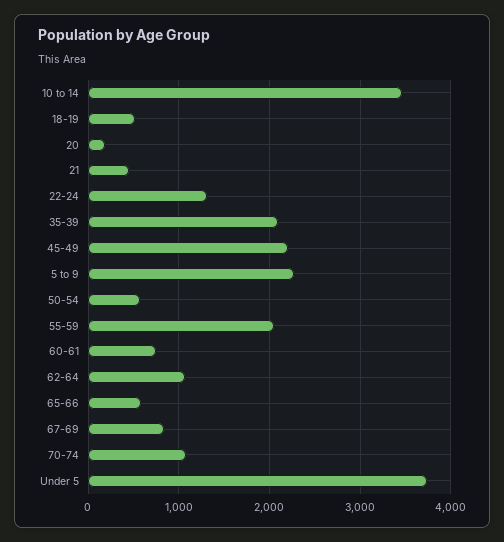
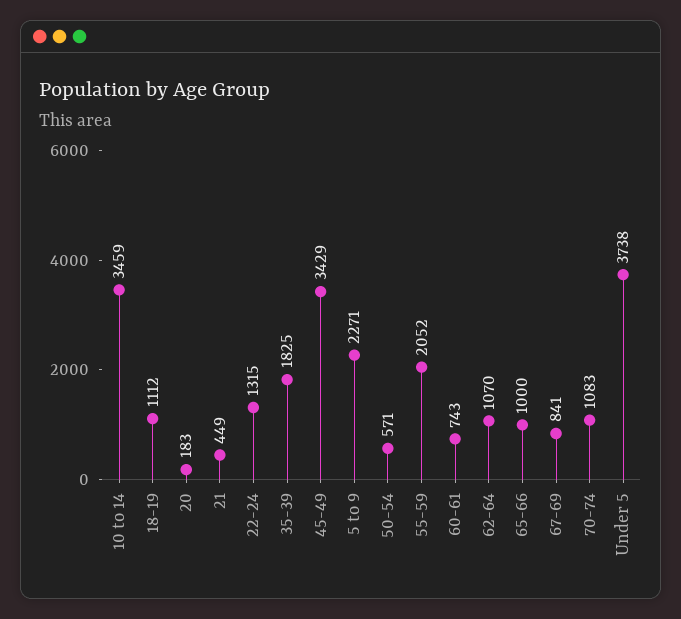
  {
    "10 to 14": 3459,
-   "18-19": 500,
+   "18-19": 1112,
    "20": 183,
    "21": 449,
    "22-24": 1315,
-   "35-39": 2100,
+   "35-39": 1825,
-   "45-49": 2200,
+   "45-49": 3429,
    "5 to 9": 2271,
    "50-54": 571,
    "55-59": 2052,
    "60-61": 743,
    "62-64": 1070,
-   "65-66": 600,
+   "65-66": 1000,
    "67-69": 841,
    "70-74": 1083,
    "Under 5": 3738
  }

